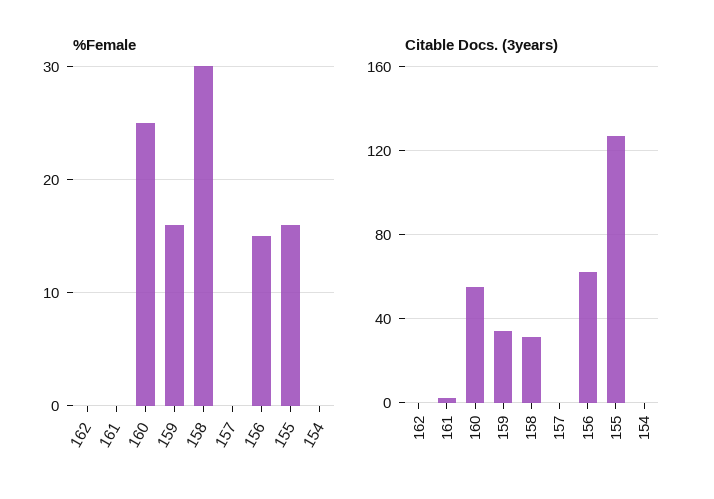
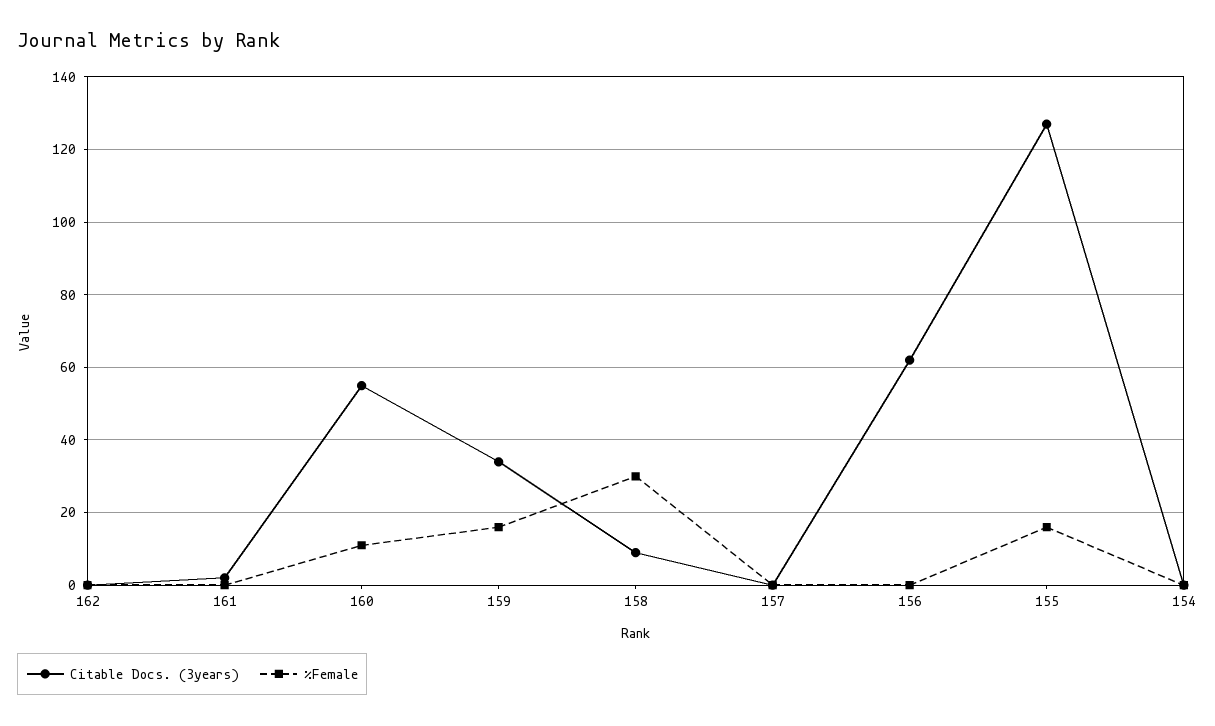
  {
    "%Female": {
      "162": 0,
      "161": 0,
-     "160": 25,
+     "160": 10,
      "159": 16,
      "158": 30,
      "157": 0,
-     "156": 15,
+     "156": 0,
      "155": 16,
      "154": 0
    },
    "Citable Docs. (3years)": {
      "162": 0,
      "161": 0,
      "160": 55,
      "159": 35,
-     "158": 30,
+     "158": 10,
      "157": 0,
      "156": 60,
      "155": 125,
      "154": 0
    }
  }

